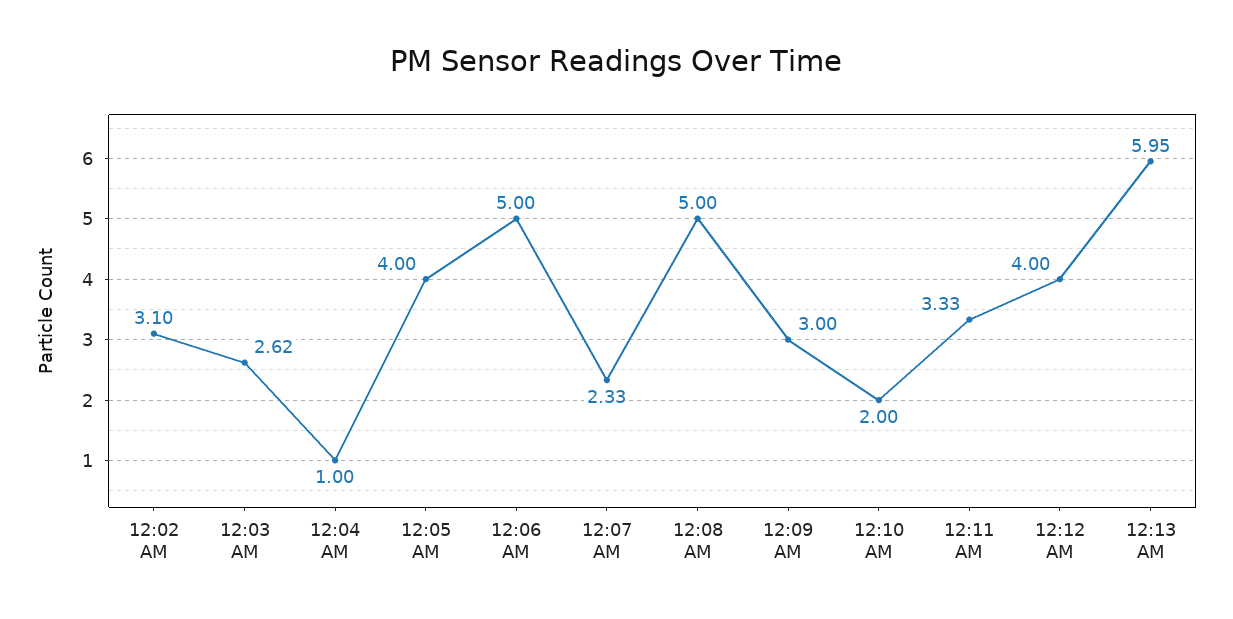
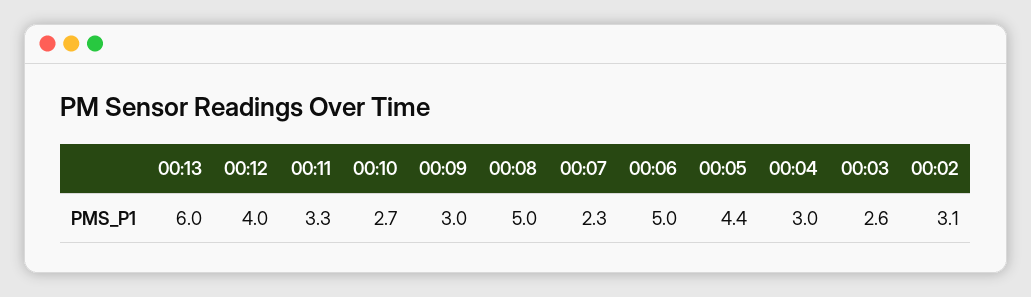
  {
    "12:02 AM": 3.1,
    "12:03 AM": 2.62,
-   "12:04 AM": 1,
+   "12:04 AM": 3,
-   "12:05 AM": 4,
+   "12:05 AM": 4.4,
    "12:06 AM": 5,
    "12:07 AM": 2.33,
    "12:08 AM": 5,
    "12:09 AM": 3,
-   "12:10 AM": 2,
+   "12:10 AM": 2.7,
    "12:11 AM": 3.33,
    "12:12 AM": 4,
    "12:13 AM": 5.95
  }

